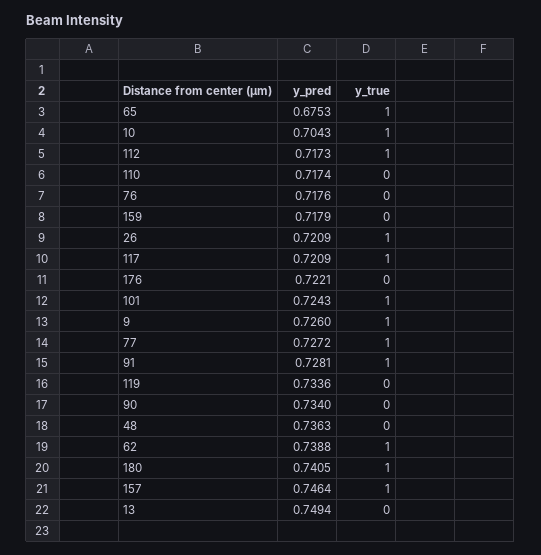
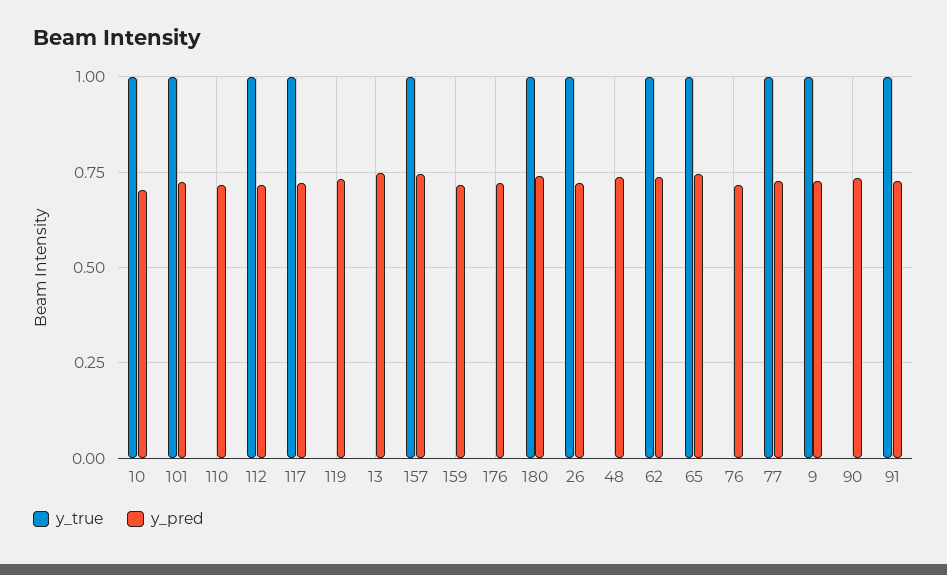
  {
    "y_pred": {
-     "65": 0.6753,
+     "65": 0.75,
      "10": 0.7043,
      "112": 0.7173,
      "110": 0.7174,
      "76": 0.7176,
      "159": 0.7179,
      "26": 0.7209,
      "117": 0.7209,
      "176": 0.7221,
      "101": 0.7243,
      "9": 0.726,
      "77": 0.7272,
      "91": 0.7281,
      "119": 0.7336,
      "90": 0.734,
      "48": 0.7363,
      "62": 0.7388,
      "180": 0.7405,
      "157": 0.7464,
      "13": 0.7494
    },
    "y_true": {
      "65": 1,
      "10": 1,
      "112": 1,
      "110": 0,
      "76": 0,
      "159": 0,
      "26": 1,
      "117": 1,
      "176": 0,
      "101": 1,
      "9": 1,
      "77": 1,
      "91": 1,
      "119": 0,
      "90": 0,
      "48": 0,
      "62": 1,
      "180": 1,
      "157": 1,
      "13": 0
    }
  }

